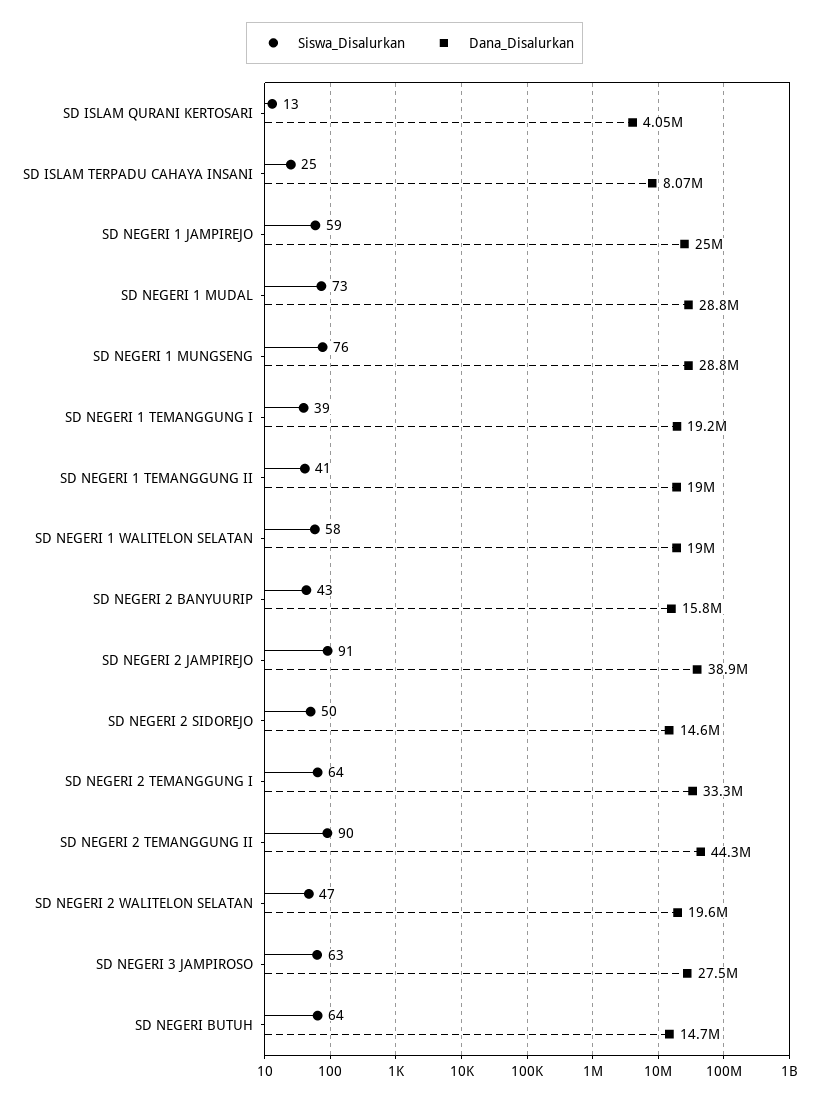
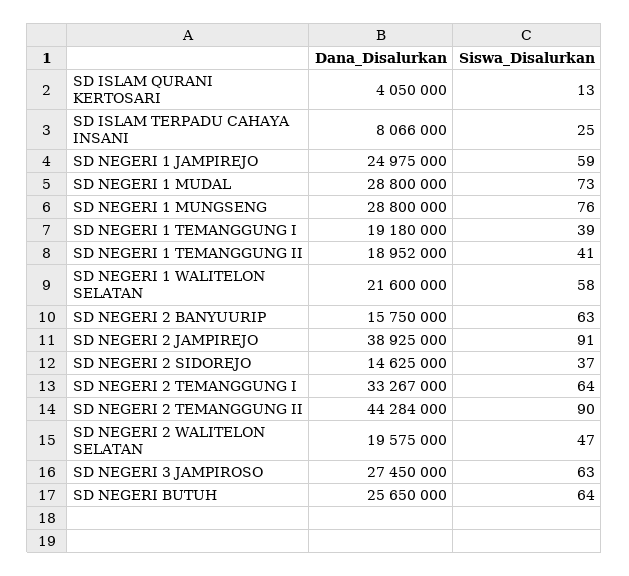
  {
    "Siswa_Disalurkan": {
      "SD ISLAM QURANI KERTOSARI": 13,
      "SD ISLAM TERPADU CAHAYA INSANI": 25,
      "SD NEGERI 1 JAMPIREJO": 59,
      "SD NEGERI 1 MUDAL": 73,
      "SD NEGERI 1 MUNGSENG": 76,
      "SD NEGERI 1 TEMANGGUNG I": 39,
      "SD NEGERI 1 TEMANGGUNG II": 41,
      "SD NEGERI 1 WALITELON SELATAN": 58,
-     "SD NEGERI 2 BANYUURIP": 43,
+     "SD NEGERI 2 BANYUURIP": 63,
      "SD NEGERI 2 JAMPIREJO": 91,
-     "SD NEGERI 2 SIDOREJO": 50,
+     "SD NEGERI 2 SIDOREJO": 37,
      "SD NEGERI 2 TEMANGGUNG I": 64,
      "SD NEGERI 2 TEMANGGUNG II": 90,
      "SD NEGERI 2 WALITELON SELATAN": 47,
      "SD NEGERI 3 JAMPIROSO": 63,
      "SD NEGERI BUTUH": 64
    },
    "Dana_Disalurkan": {
      "SD ISLAM QURANI KERTOSARI": 4050000,
      "SD ISLAM TERPADU CAHAYA INSANI": 8066000,
      "SD NEGERI 1 JAMPIREJO": 24975000,
      "SD NEGERI 1 MUDAL": 28800000,
      "SD NEGERI 1 MUNGSENG": 28800000,
      "SD NEGERI 1 TEMANGGUNG I": 19180000,
      "SD NEGERI 1 TEMANGGUNG II": 18952000,
-     "SD NEGERI 1 WALITELON SELATAN": 19000000,
+     "SD NEGERI 1 WALITELON SELATAN": 21600000,
      "SD NEGERI 2 BANYUURIP": 15750000,
      "SD NEGERI 2 JAMPIREJO": 38925000,
      "SD NEGERI 2 SIDOREJO": 14625000,
      "SD NEGERI 2 TEMANGGUNG I": 33267000,
      "SD NEGERI 2 TEMANGGUNG II": 44284000,
      "SD NEGERI 2 WALITELON SELATAN": 19575000,
      "SD NEGERI 3 JAMPIROSO": 27450000,
-     "SD NEGERI BUTUH": 14700000
+     "SD NEGERI BUTUH": 25650000
    }
  }

